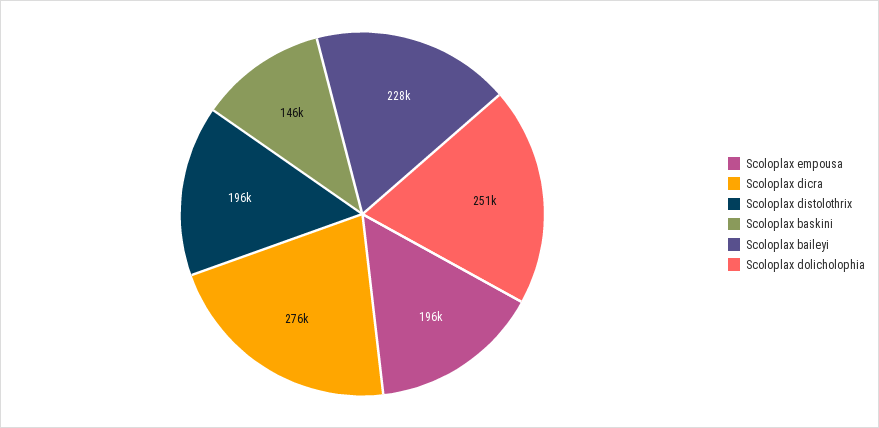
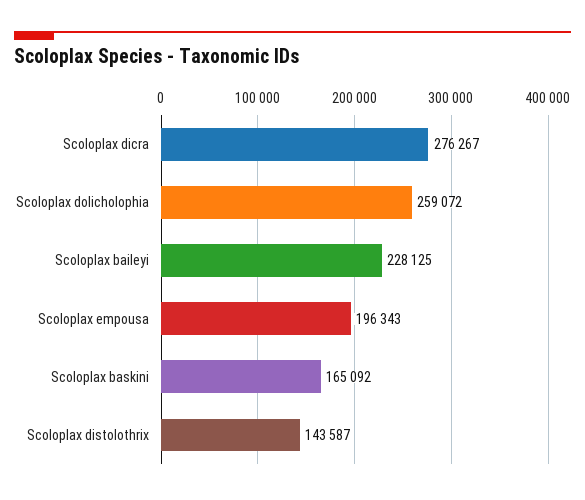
  {
    "Scoloplax empousa": 196343,
    "Scoloplax dicra": 276267,
-   "Scoloplax distolothrix": 196000,
+   "Scoloplax distolothrix": 143587,
-   "Scoloplax baskini": 146000,
+   "Scoloplax baskini": 165092,
    "Scoloplax baileyi": 228125,
-   "Scoloplax dolicholophia": 251000
+   "Scoloplax dolicholophia": 259072
  }

